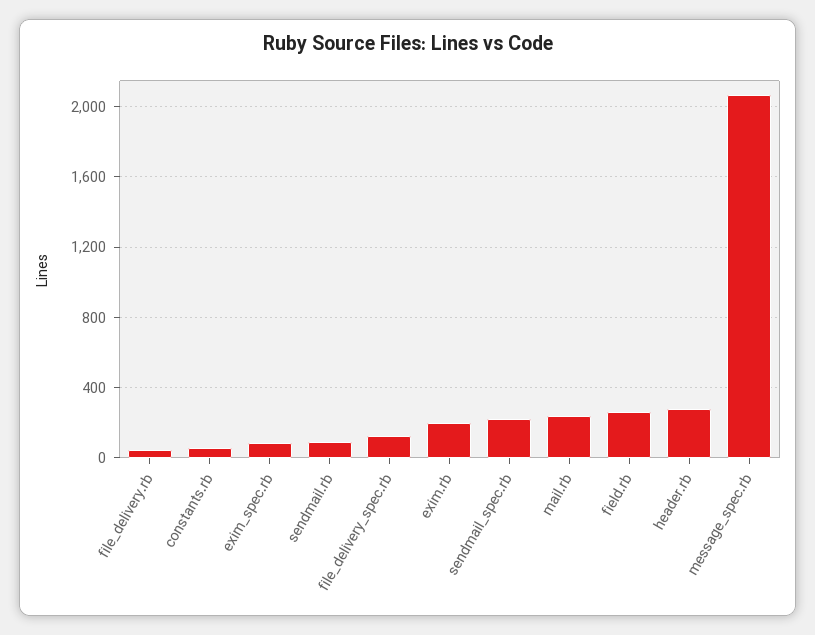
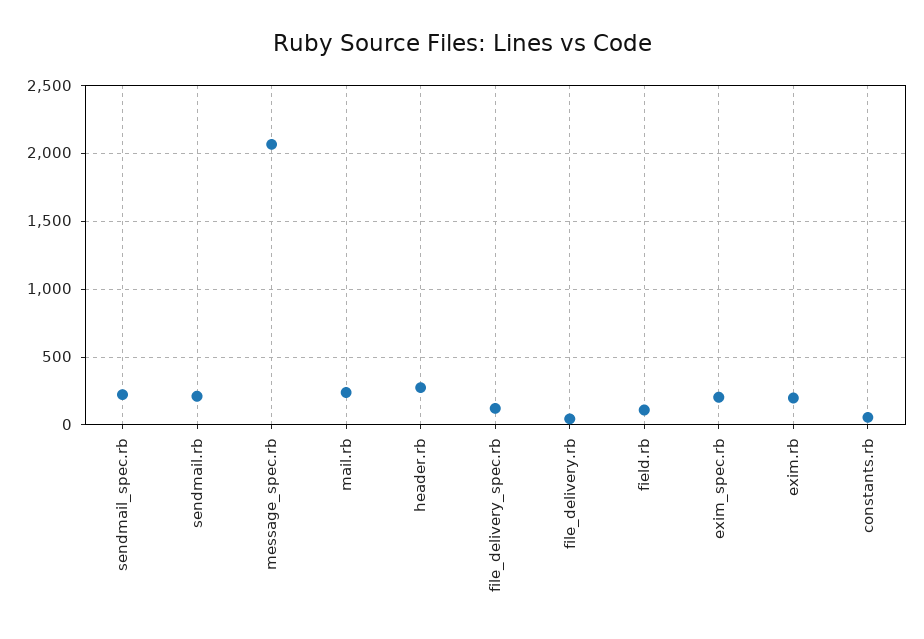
  {
    "file_delivery.rb": 50,
    "constants.rb": 50,
-   "exim_spec.rb": 100,
+   "exim_spec.rb": 200,
-   "sendmail.rb": 100,
+   "sendmail.rb": 200,
    "file_delivery_spec.rb": 100,
    "exim.rb": 200,
    "sendmail_spec.rb": 200,
    "mail.rb": 250,
-   "field.rb": 250,
+   "field.rb": 100,
    "header.rb": 300,
    "message_spec.rb": 2050
  }

